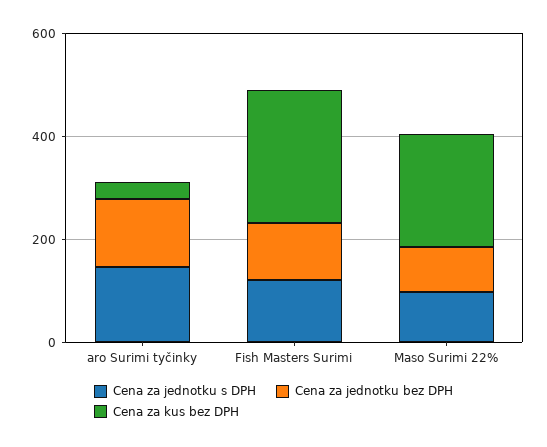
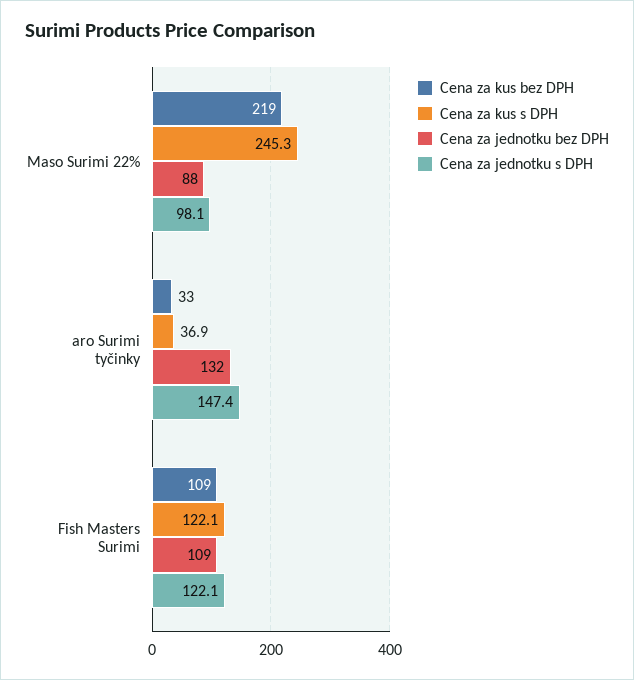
  {
    "Cena za jednotku s DPH": {
      "aro Surimi tyčinky": 147.4,
      "Fish Masters Surimi": 122.1,
      "Maso Surimi 22%": 98.1
    },
    "Cena za jednotku bez DPH": {
      "aro Surimi tyčinky": 132,
      "Fish Masters Surimi": 109,
      "Maso Surimi 22%": 88
    },
    "Cena za kus bez DPH": {
      "aro Surimi tyčinky": 33,
-     "Fish Masters Surimi": 250,
+     "Fish Masters Surimi": 109,
      "Maso Surimi 22%": 219
-   }
+   },
+   "Cena za kus s DPH": {
+     "Maso Surimi 22%": 245.3,
+     "aro Surimi tyčinky": 36.9,
+     "Fish Masters Surimi": 122.1
+   }
  }

